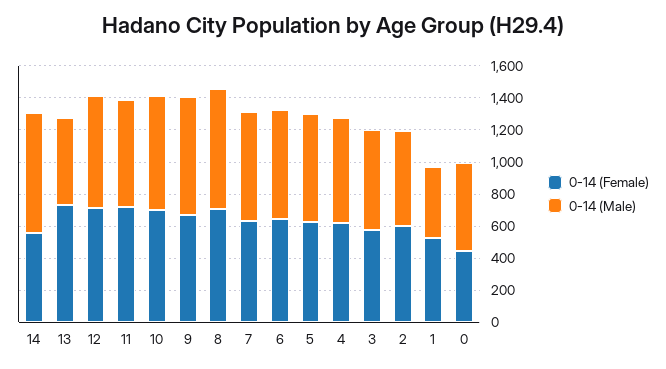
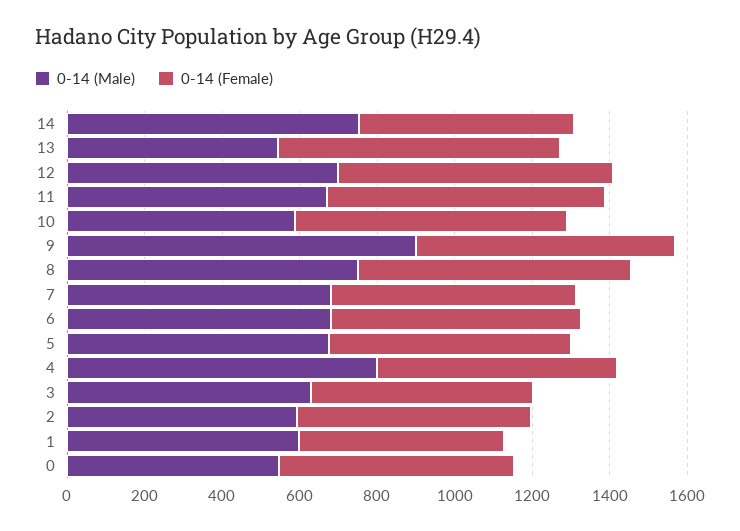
  {
    "0-14 (Female)": {
      "14": 550,
      "13": 750,
      "12": 700,
      "11": 700,
      "10": 700,
      "9": 650,
      "8": 700,
      "7": 650,
      "6": 650,
      "5": 650,
      "4": 600,
      "3": 550,
      "2": 600,
      "1": 550,
-     "0": 450
+     "0": 600
    },
    "0-14 (Male)": {
      "14": 750,
      "13": 550,
      "12": 700,
      "11": 650,
-     "10": 700,
+     "10": 600,
-     "9": 750,
+     "9": 900,
      "8": 750,
      "7": 700,
      "6": 700,
      "5": 700,
-     "4": 650,
+     "4": 800,
      "3": 650,
      "2": 600,
-     "1": 450,
+     "1": 600,
      "0": 550
    }
  }

